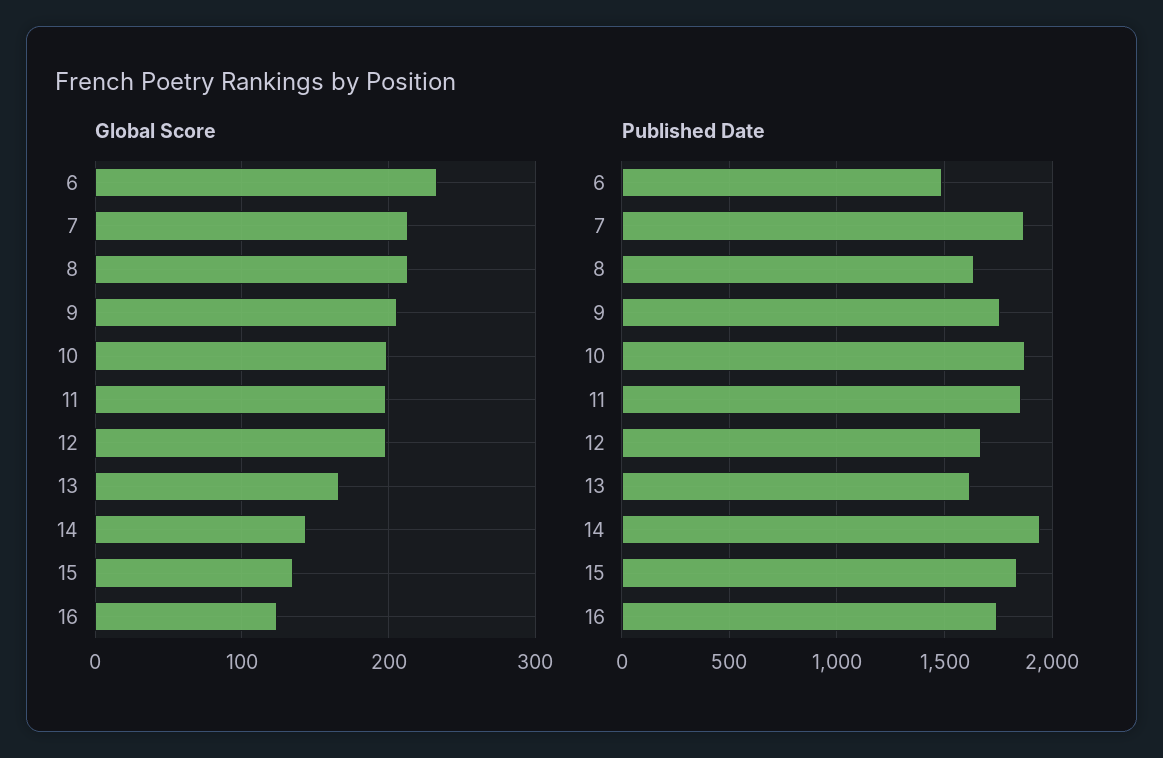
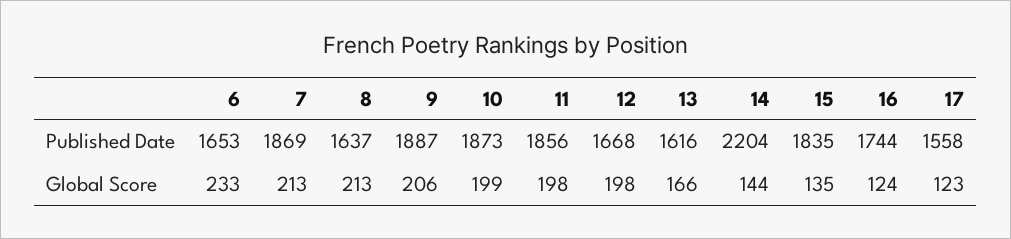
  {
    "Global Score": {
      "6": 233,
      "7": 213,
      "8": 213,
      "9": 206,
      "10": 199,
      "11": 198,
      "12": 198,
      "13": 166,
      "14": 144,
      "15": 135,
-     "16": 124
+     "16": 124,
+     "17": 123
    },
    "Published Date": {
-     "6": 1500,
+     "6": 1653,
      "7": 1869,
      "8": 1637,
-     "9": 1750,
+     "9": 1887,
      "10": 1873,
      "11": 1856,
      "12": 1668,
      "13": 1616,
-     "14": 1950,
+     "14": 2204,
      "15": 1835,
-     "16": 1744
+     "16": 1744,
+     "17": 1558
    }
  }

